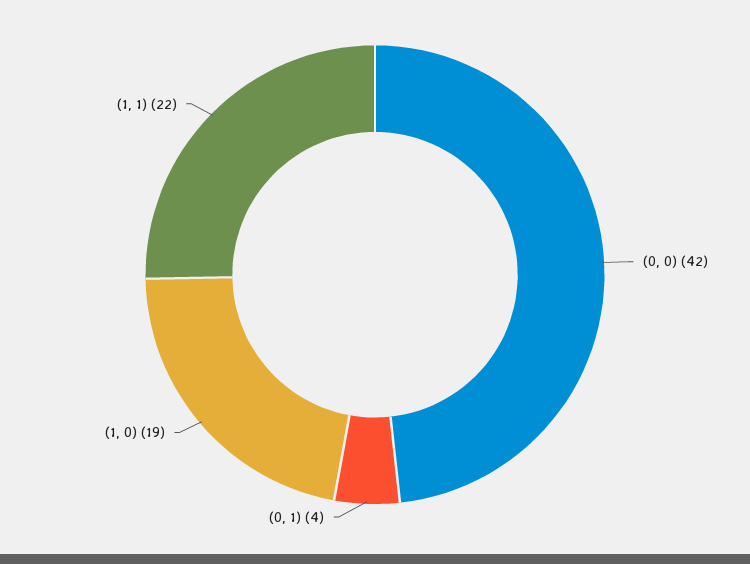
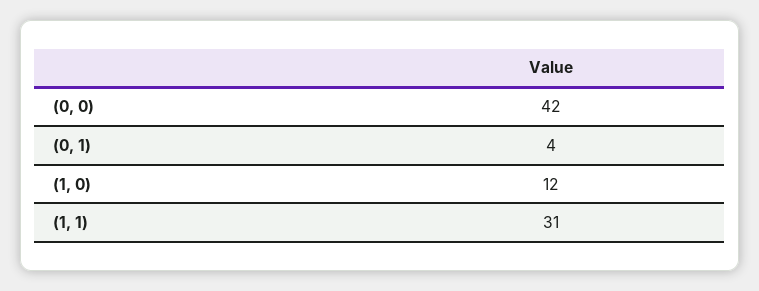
  {
    "(0, 0)": 42,
    "(0, 1)": 4,
-   "(1, 0)": 19,
+   "(1, 0)": 12,
-   "(1, 1)": 22
+   "(1, 1)": 31
  }

